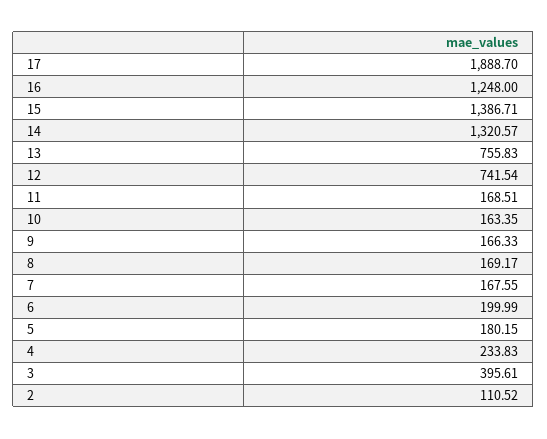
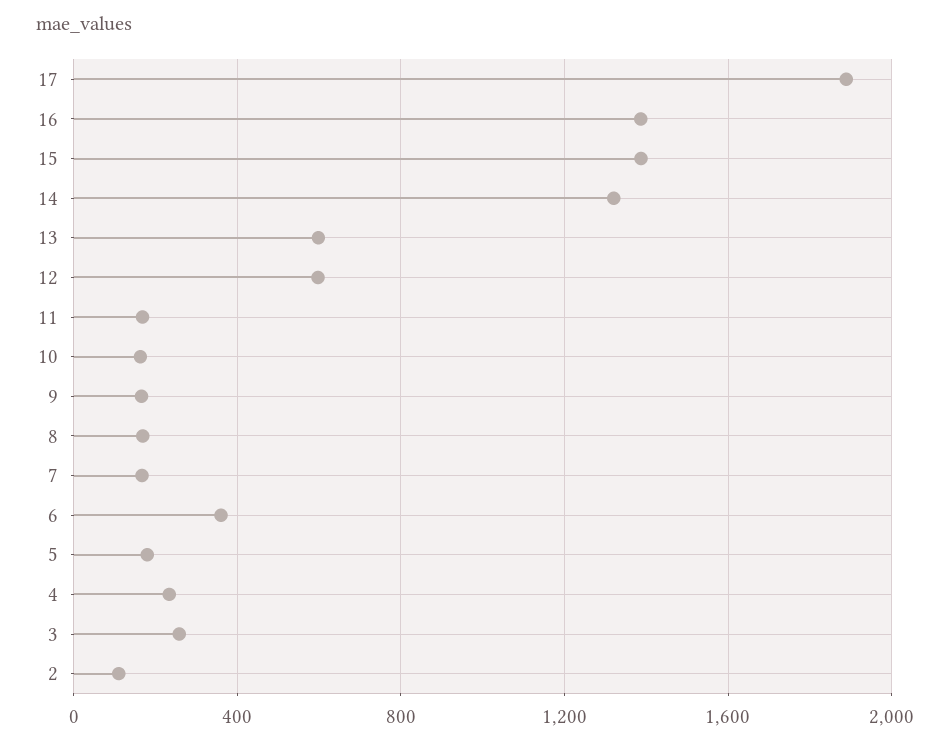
  {
    "17": 1888.7,
-   "16": 1248,
+   "16": 1400,
    "15": 1386.71,
    "14": 1320.57,
-   "13": 755.83,
+   "13": 600,
-   "12": 741.54,
+   "12": 600,
    "11": 168.51,
    "10": 163.35,
    "9": 166.33,
    "8": 169.17,
    "7": 167.55,
-   "6": 199.99,
+   "6": 350,
    "5": 180.15,
    "4": 233.83,
-   "3": 395.61,
+   "3": 250,
    "2": 110.52
  }

